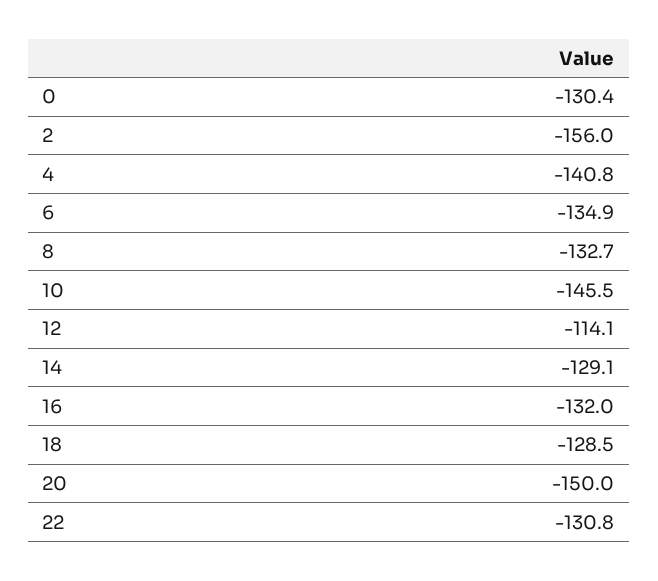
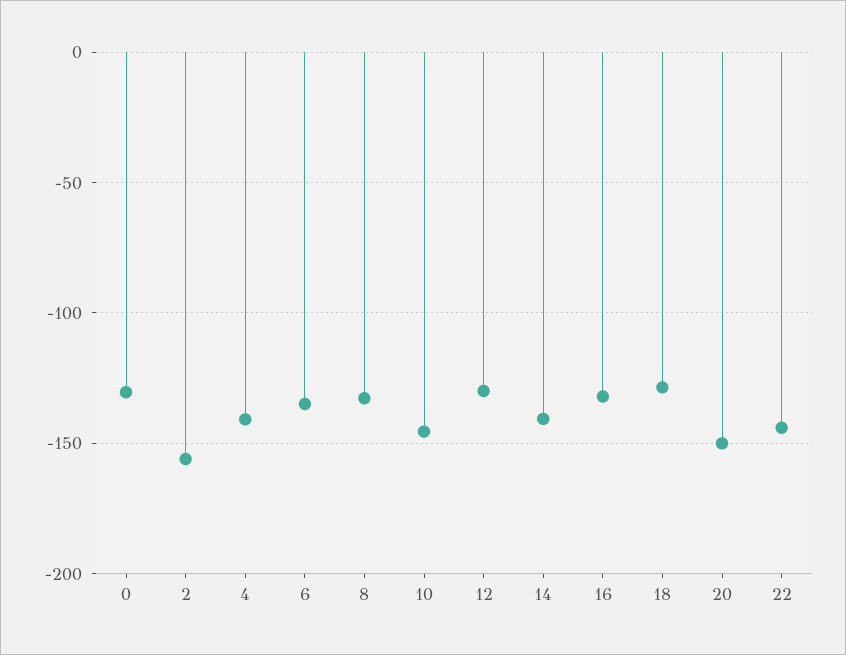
  {
    "0": -130.4,
    "2": -156,
    "4": -140.8,
    "6": -134.9,
    "8": -132.7,
    "10": -145.5,
-   "12": -114.1,
+   "12": -130,
-   "14": -129.1,
+   "14": -140,
    "16": -132,
    "18": -128.5,
    "20": -150,
-   "22": -130.8
+   "22": -145
  }

